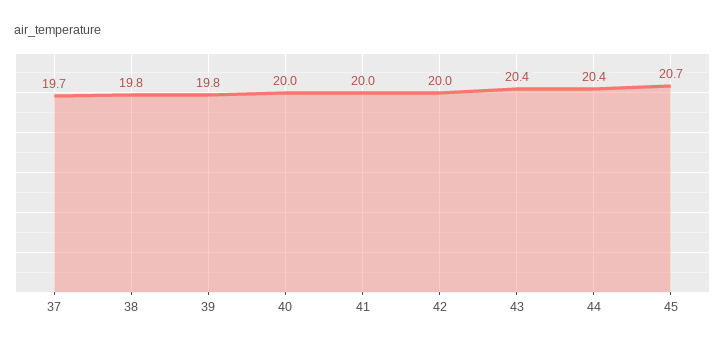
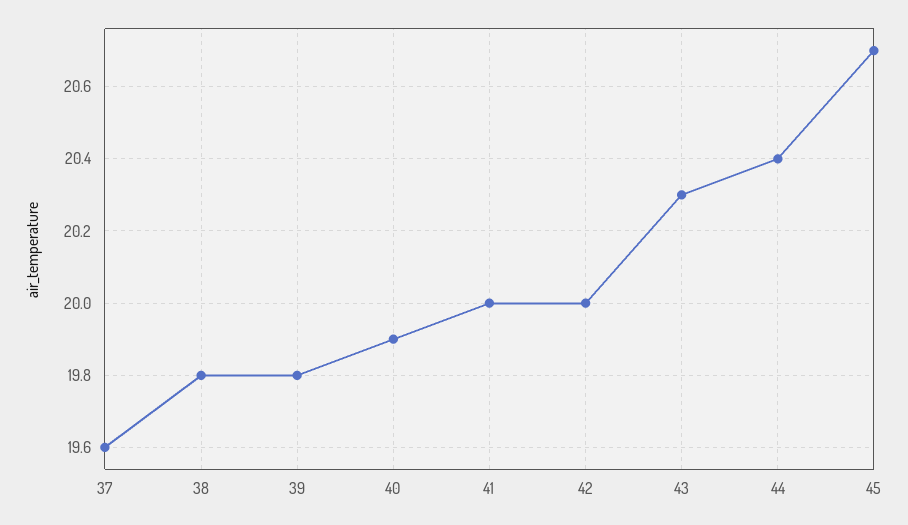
  {
-   "37": 19.7,
+   "37": 19.6,
    "38": 19.8,
    "39": 19.8,
-   "40": 20,
+   "40": 19.9,
    "41": 20,
    "42": 20,
-   "43": 20.4,
+   "43": 20.3,
    "44": 20.4,
    "45": 20.7
  }

